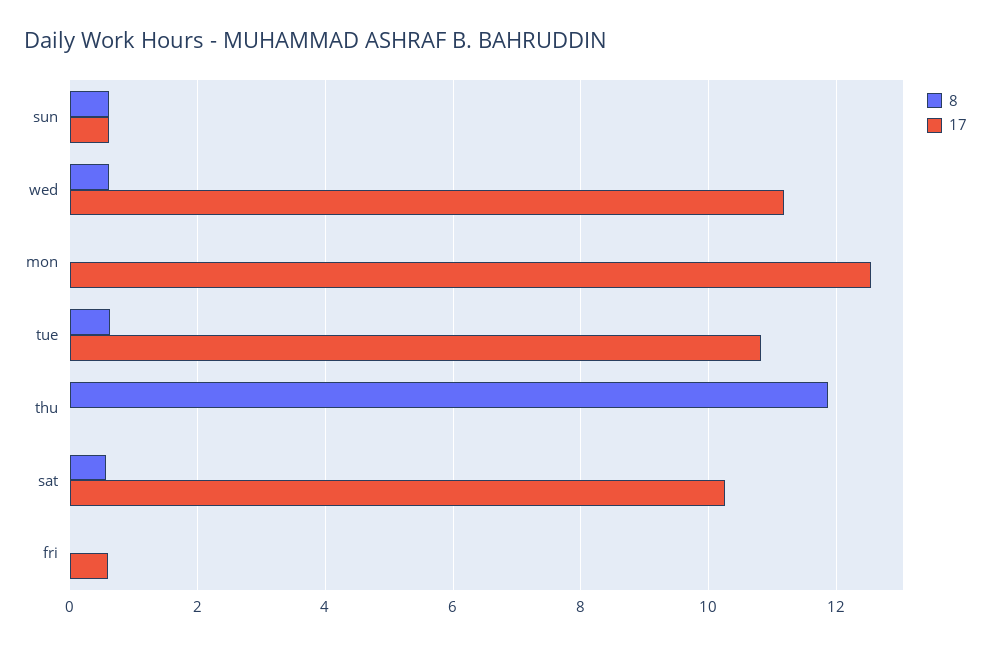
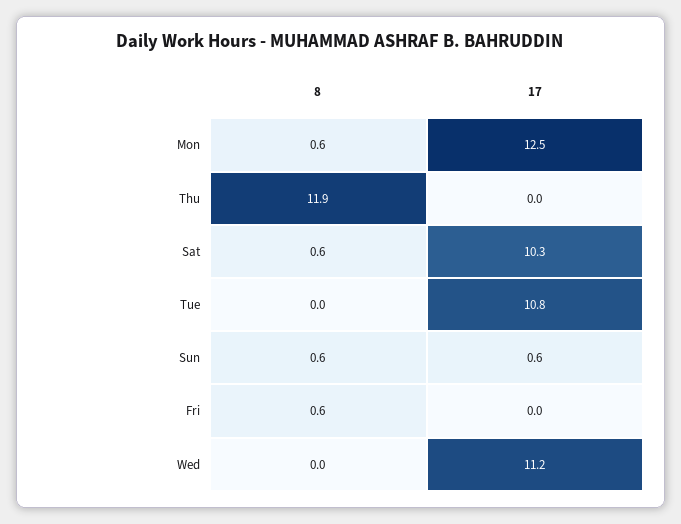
  {
    "8": {
      "sun": 0.6,
-     "wed": 0.6,
+     "wed": 0,
-     "mon": 0,
+     "mon": 0.6,
-     "tue": 0.6,
+     "tue": 0,
      "thu": 11.9,
      "sat": 0.6,
-     "fri": 0
+     "fri": 0.6
    },
    "17": {
      "sun": 0.6,
      "wed": 11.2,
      "mon": 12.5,
      "tue": 10.8,
      "thu": 0,
      "sat": 10.3,
-     "fri": 0.6
+     "fri": 0
    }
  }

